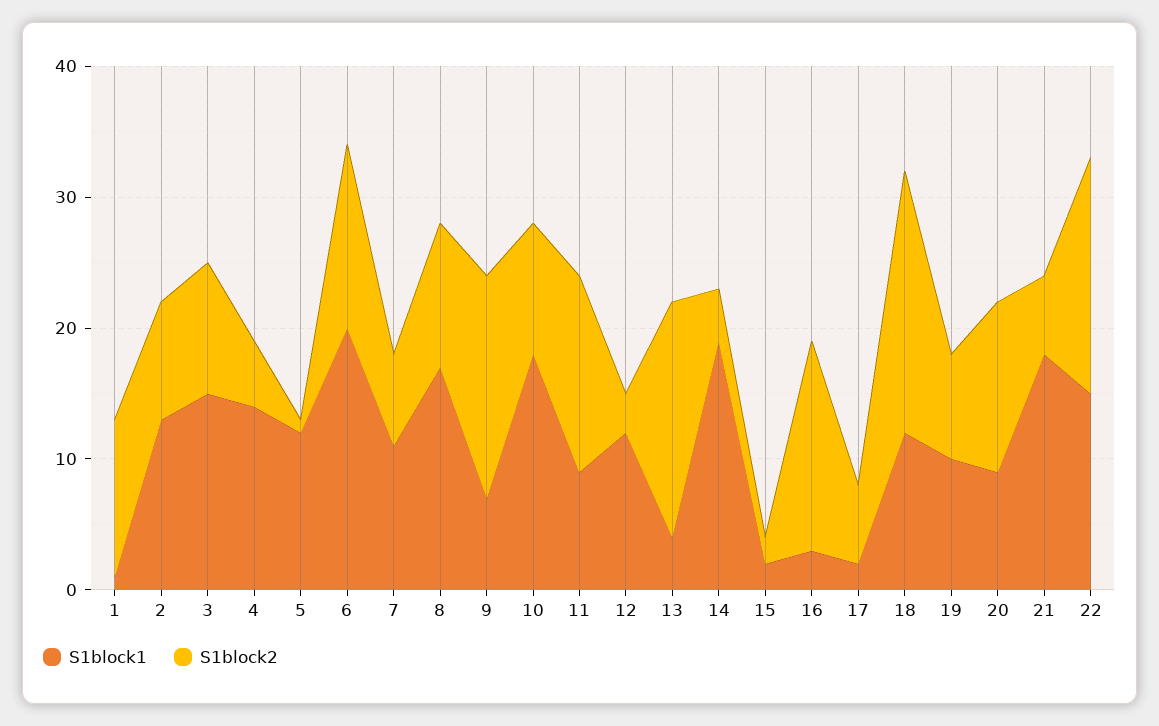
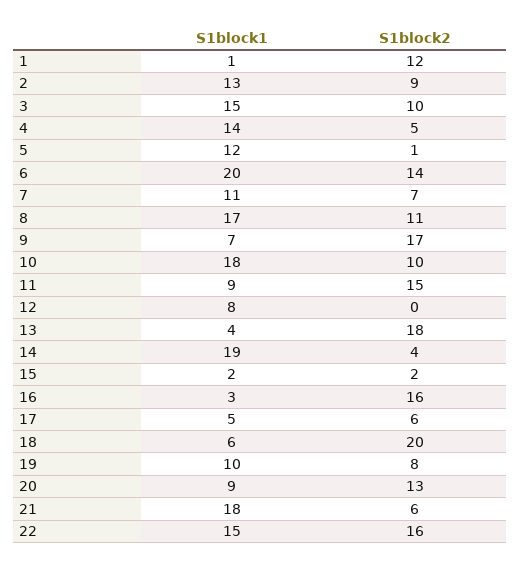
  {
    "S1block1": {
      "1": 1,
      "2": 13,
      "3": 15,
      "4": 14,
      "5": 12,
      "6": 20,
      "7": 11,
      "8": 17,
      "9": 7,
      "10": 18,
      "11": 9,
-     "12": 12,
+     "12": 8,
      "13": 4,
      "14": 19,
      "15": 2,
      "16": 3,
-     "17": 2,
+     "17": 5,
-     "18": 12,
+     "18": 6,
      "19": 10,
      "20": 9,
      "21": 18,
      "22": 15
    },
    "S1block2": {
      "1": 12,
      "2": 9,
      "3": 10,
      "4": 5,
      "5": 1,
      "6": 14,
      "7": 7,
      "8": 11,
      "9": 17,
      "10": 10,
      "11": 15,
-     "12": 3,
+     "12": 0,
      "13": 18,
      "14": 4,
      "15": 2,
      "16": 16,
      "17": 6,
      "18": 20,
      "19": 8,
      "20": 13,
      "21": 6,
-     "22": 18
+     "22": 16
    }
  }

